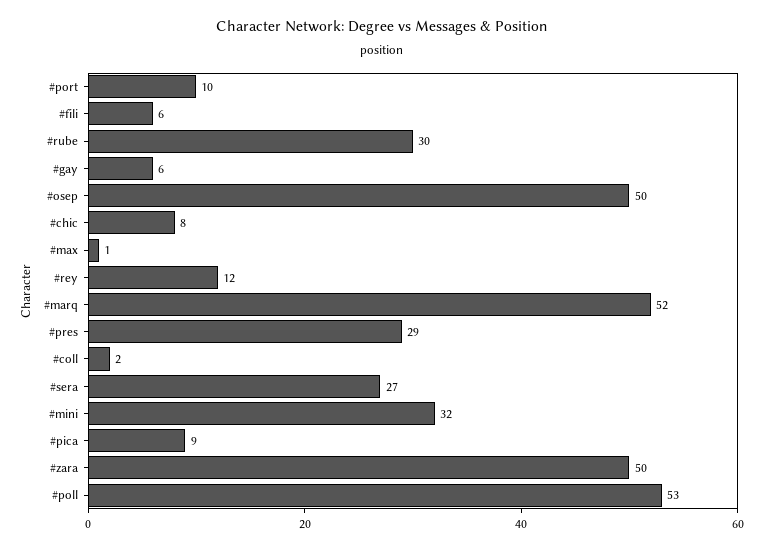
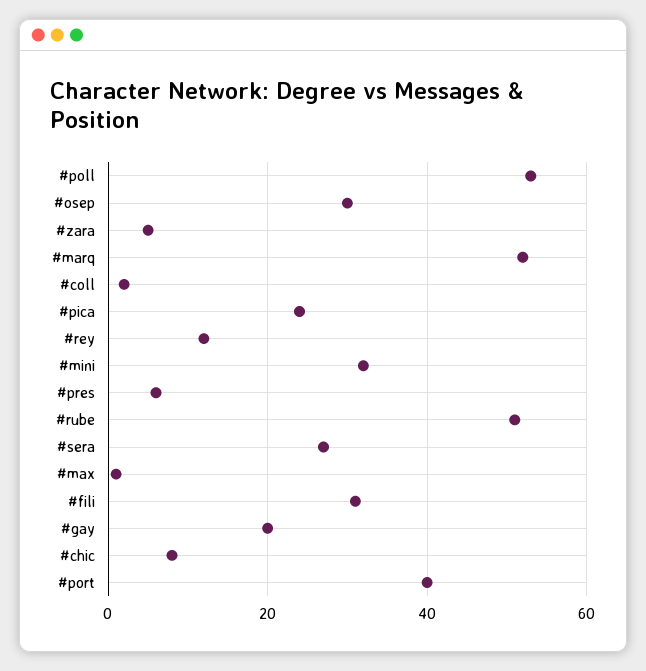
  {
-   "#port": 10,
+   "#port": 40,
-   "#fili": 6,
+   "#fili": 30,
-   "#rube": 30,
+   "#rube": 50,
-   "#gay": 6,
+   "#gay": 20,
-   "#osep": 50,
+   "#osep": 30,
    "#chic": 8,
    "#max": 1,
    "#rey": 12,
    "#marq": 52,
-   "#pres": 29,
+   "#pres": 5,
    "#coll": 2,
    "#sera": 27,
    "#mini": 32,
-   "#pica": 9,
+   "#pica": 25,
-   "#zara": 50,
+   "#zara": 5,
    "#poll": 53
  }

